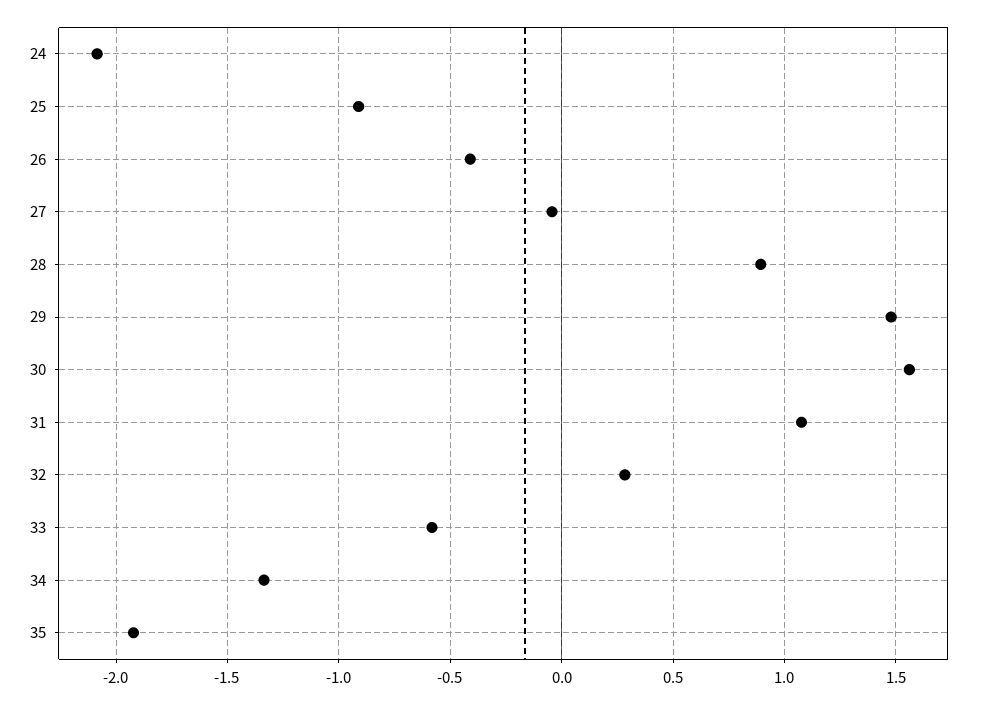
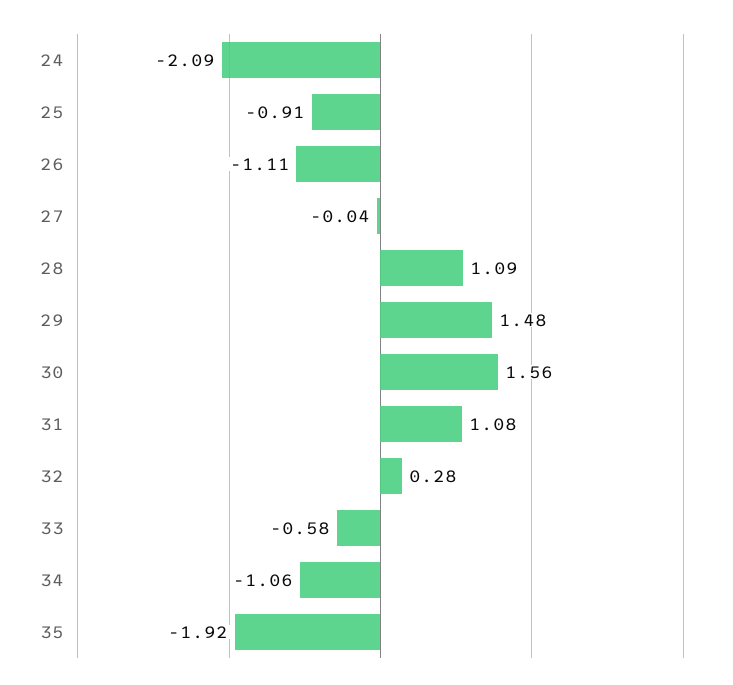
  {
    "24": -2.09,
    "25": -0.91,
-   "26": -0.4,
+   "26": -1.11,
    "27": -0.04,
-   "28": 0.9,
+   "28": 1.09,
    "29": 1.48,
    "30": 1.56,
    "31": 1.08,
    "32": 0.28,
    "33": -0.58,
-   "34": -1.35,
+   "34": -1.06,
    "35": -1.92
  }

